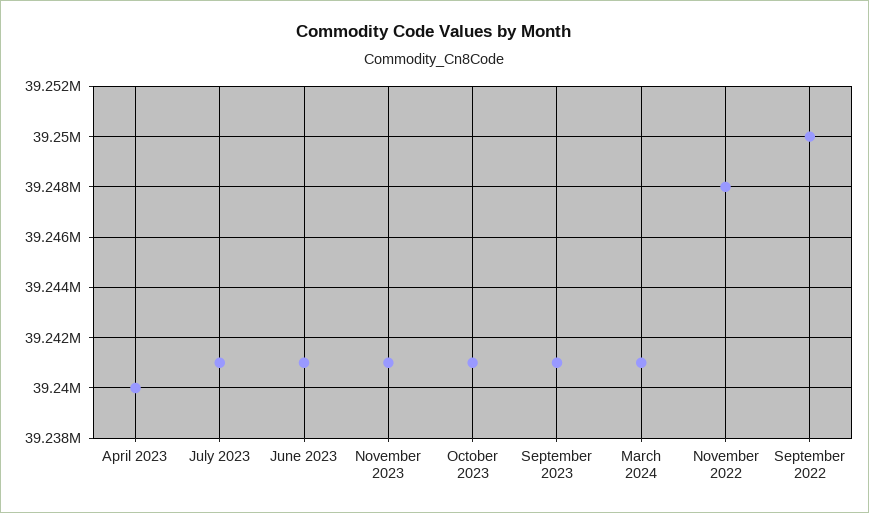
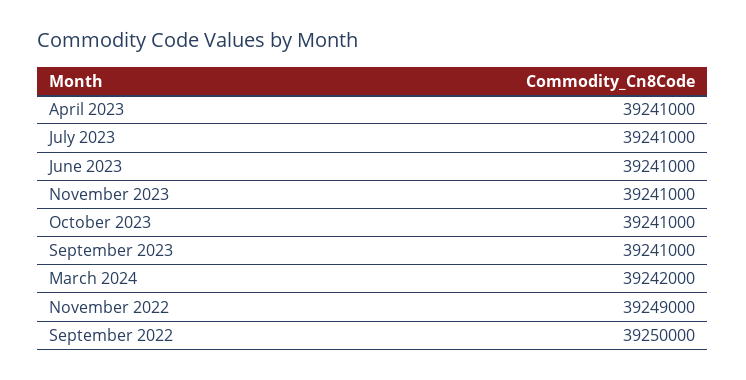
  {
-   "April 2023": 39240000,
+   "April 2023": 39241000,
    "July 2023": 39241000,
    "June 2023": 39241000,
    "November 2023": 39241000,
    "October 2023": 39241000,
    "September 2023": 39241000,
-   "March 2024": 39241000,
+   "March 2024": 39242000,
-   "November 2022": 39248000,
+   "November 2022": 39249000,
    "September 2022": 39250000
  }

